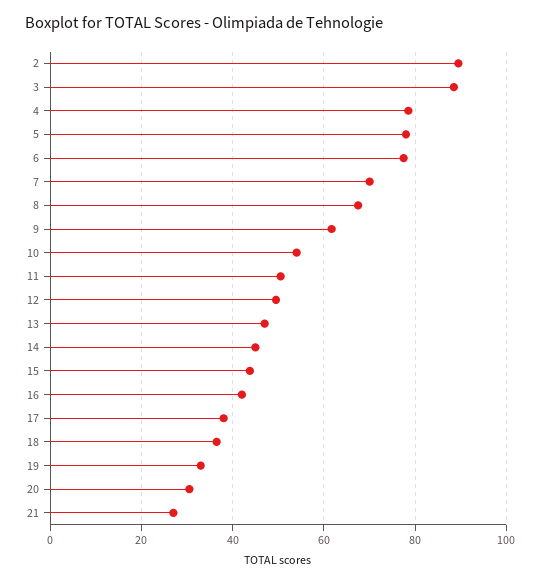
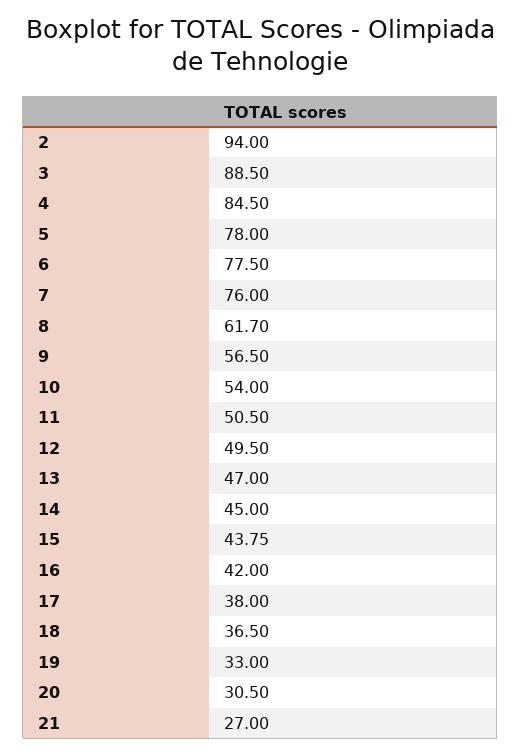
  {
-   "2": 90,
+   "2": 94,
    "3": 88.5,
-   "4": 78,
+   "4": 84.5,
    "5": 78,
    "6": 77.5,
-   "7": 70,
+   "7": 76,
-   "8": 68,
+   "8": 61.7,
-   "9": 62,
+   "9": 56.5,
    "10": 54,
    "11": 50.5,
    "12": 49.5,
    "13": 47,
    "14": 45,
    "15": 43.75,
    "16": 42,
    "17": 38,
    "18": 36.5,
    "19": 33,
    "20": 30.5,
    "21": 27
  }

